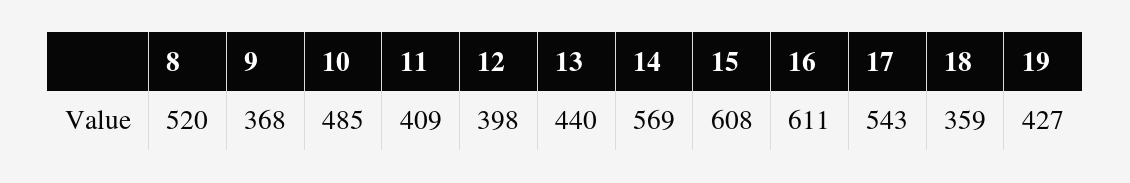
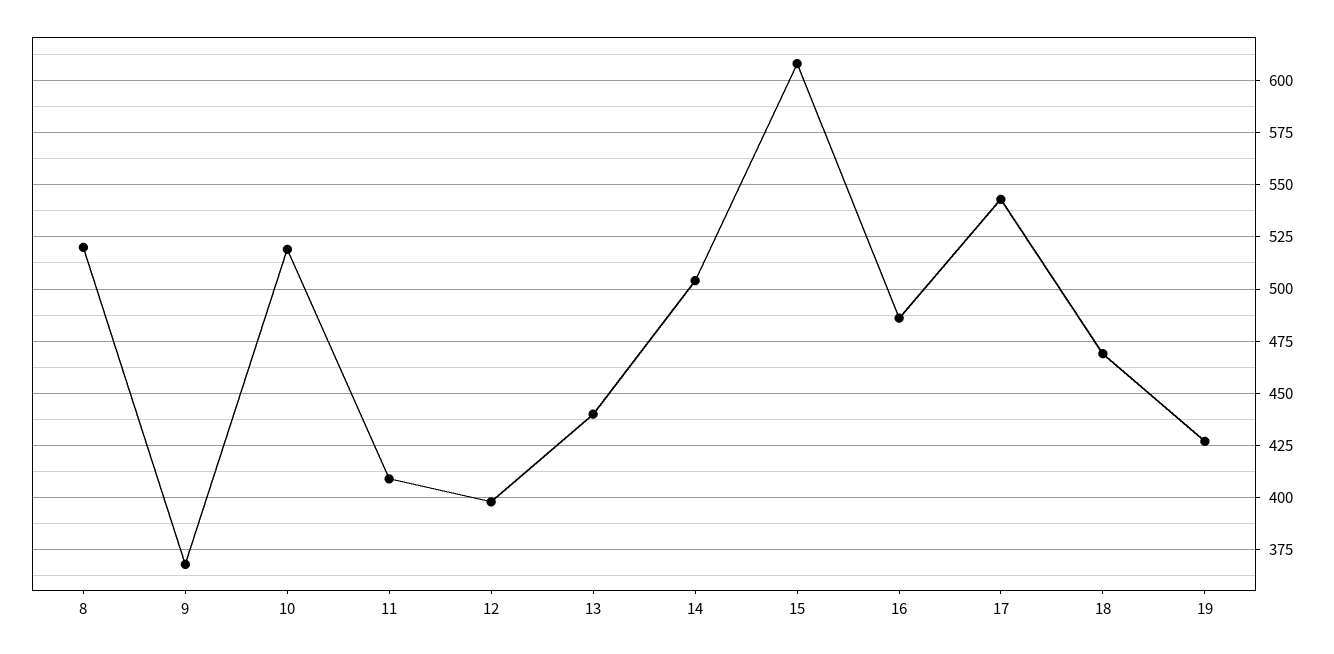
  {
    "8": 520,
    "9": 368,
-   "10": 485,
+   "10": 520,
    "11": 409,
    "12": 398,
    "13": 440,
-   "14": 569,
+   "14": 505,
    "15": 608,
-   "16": 611,
+   "16": 485,
    "17": 543,
-   "18": 359,
+   "18": 470,
    "19": 427
  }

